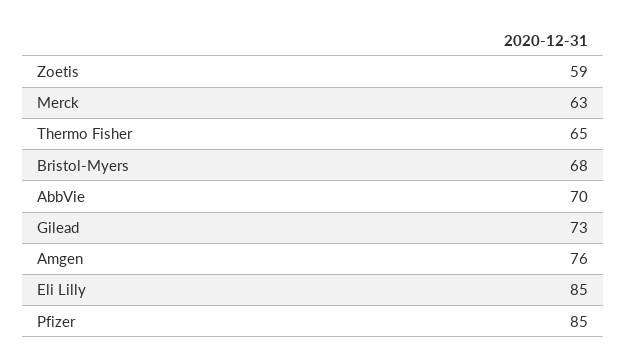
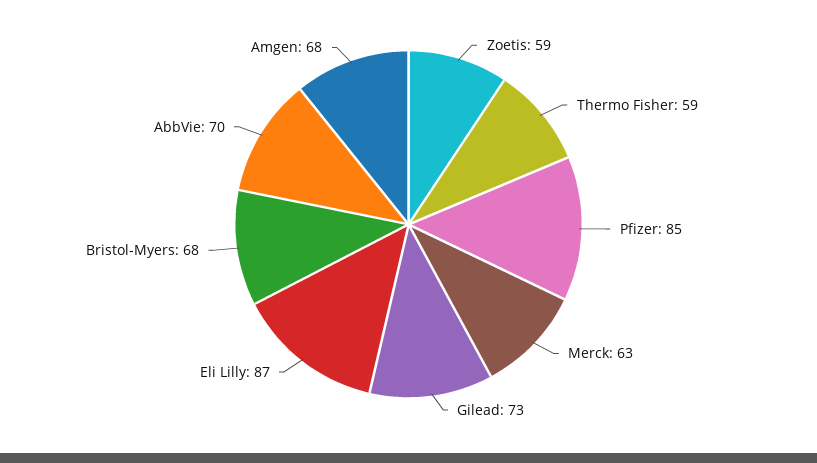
  {
    "Zoetis": 59,
    "Merck": 63,
-   "Thermo Fisher": 65,
+   "Thermo Fisher": 59,
    "Bristol-Myers": 68,
    "AbbVie": 70,
    "Gilead": 73,
-   "Amgen": 76,
+   "Amgen": 68,
-   "Eli Lilly": 85,
+   "Eli Lilly": 87,
    "Pfizer": 85
  }

